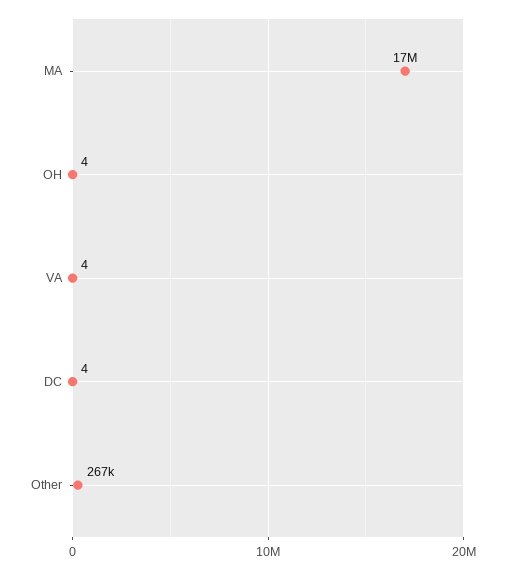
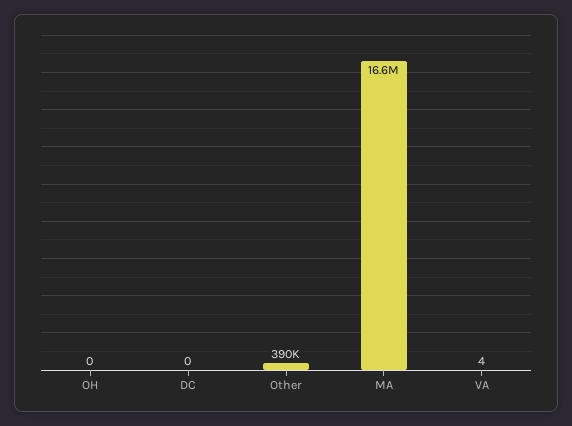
  {
    "MA": 16600000,
-   "OH": 4,
+   "OH": 0,
    "VA": 4,
-   "DC": 4,
+   "DC": 0,
-   "Other": 267000
+   "Other": 390000
  }

